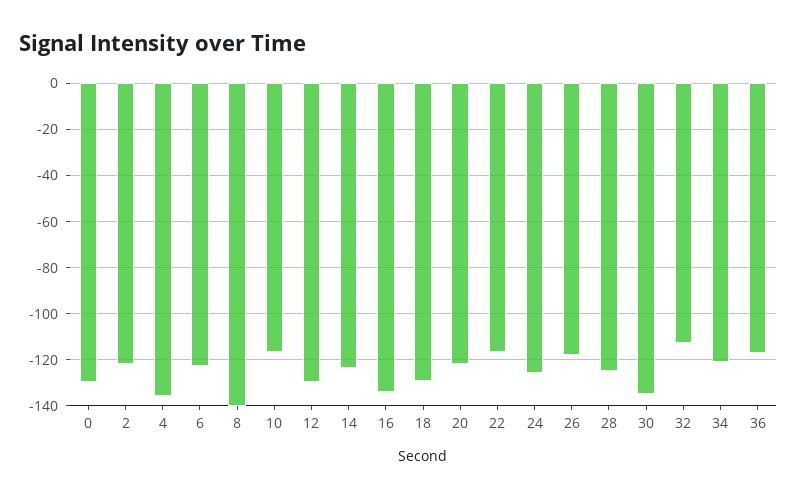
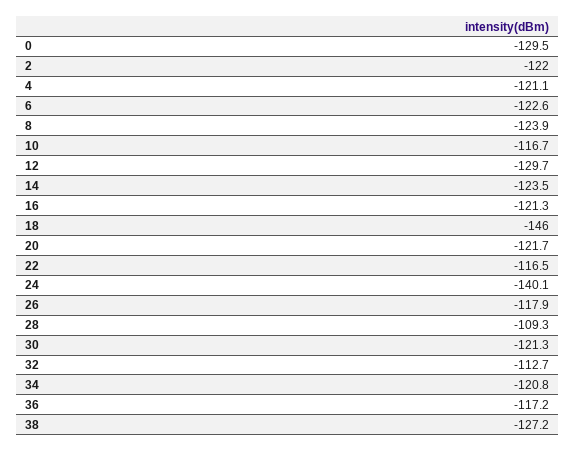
  {
    "0": -129.5,
    "2": -122,
-   "4": -135,
+   "4": -121.1,
    "6": -122.6,
-   "8": -140,
+   "8": -123.9,
    "10": -116.7,
    "12": -129.7,
    "14": -123.5,
-   "16": -135,
+   "16": -121.3,
-   "18": -130,
+   "18": -146,
    "20": -121.7,
    "22": -116.5,
-   "24": -125,
+   "24": -140.1,
    "26": -117.9,
-   "28": -125,
+   "28": -109.3,
-   "30": -135,
+   "30": -121.3,
    "32": -112.7,
    "34": -120.8,
-   "36": -117.2
+   "36": -117.2,
+   "38": -127.2
  }

